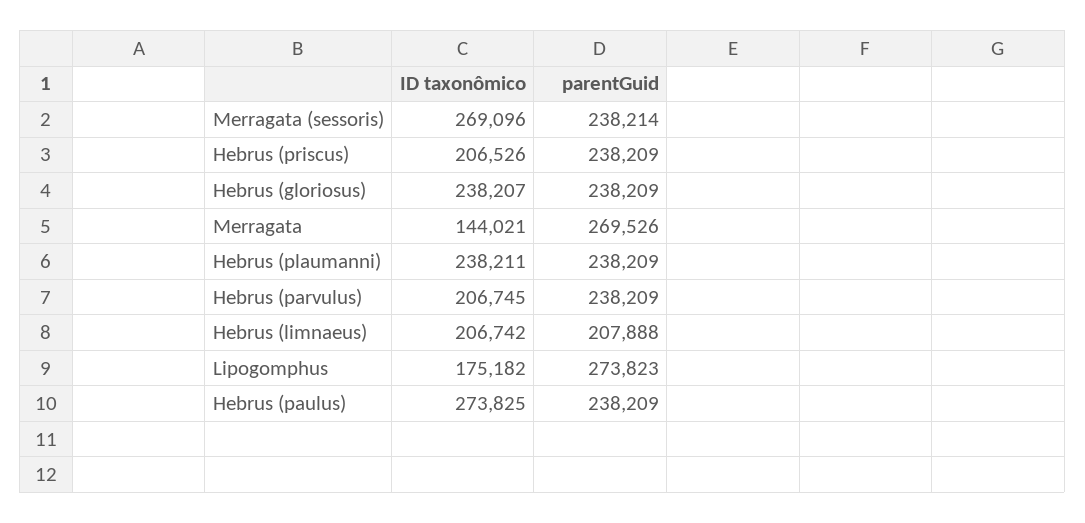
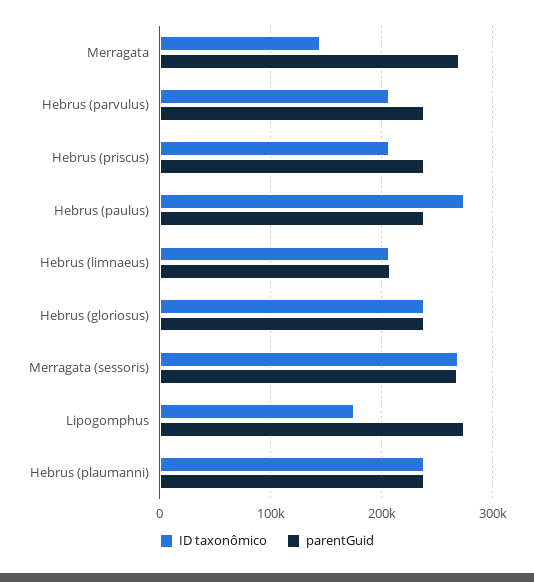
  {
    "ID taxonômico": {
      "Merragata (sessoris)": 269096,
      "Hebrus (priscus)": 206526,
      "Hebrus (gloriosus)": 238207,
      "Merragata": 144021,
      "Hebrus (plaumanni)": 238211,
      "Hebrus (parvulus)": 206745,
      "Hebrus (limnaeus)": 206742,
      "Lipogomphus": 175182,
      "Hebrus (paulus)": 273825
    },
    "parentGuid": {
-     "Merragata (sessoris)": 238214,
+     "Merragata (sessoris)": 270000,
      "Hebrus (priscus)": 238209,
      "Hebrus (gloriosus)": 238209,
      "Merragata": 269526,
      "Hebrus (plaumanni)": 238209,
      "Hebrus (parvulus)": 238209,
      "Hebrus (limnaeus)": 207888,
      "Lipogomphus": 273823,
      "Hebrus (paulus)": 238209
    }
  }

